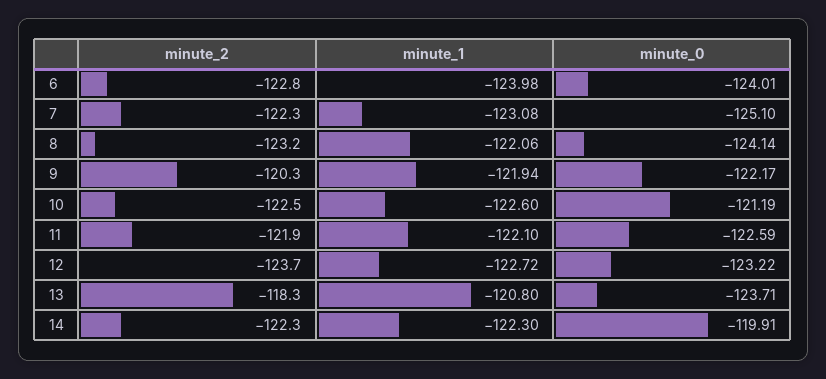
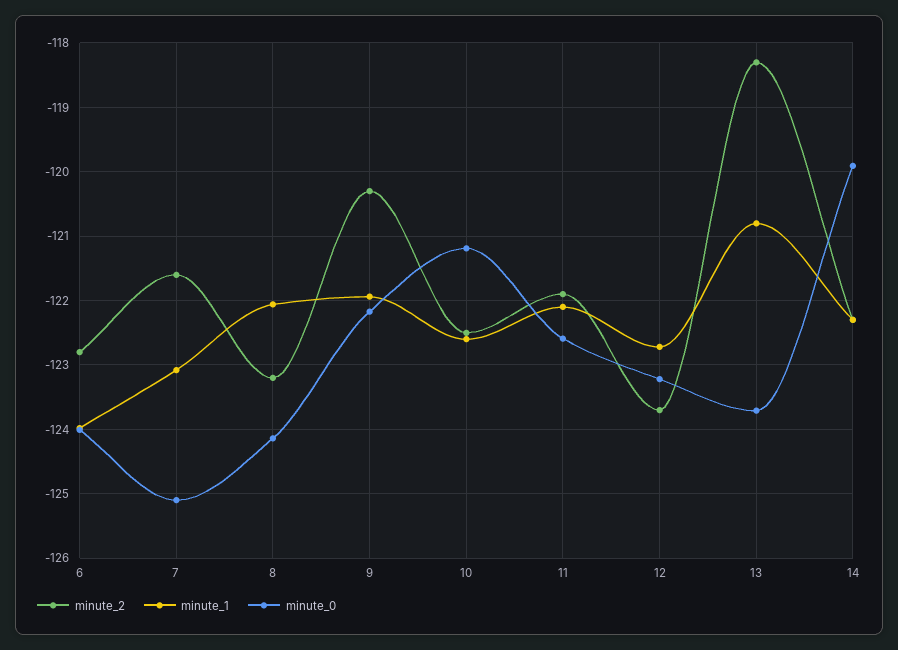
  {
    "minute_2": {
      "6": -122.8,
-     "7": -122.3,
+     "7": -121.6,
      "8": -123.2,
      "9": -120.3,
      "10": -122.5,
      "11": -121.9,
      "12": -123.7,
      "13": -118.3,
      "14": -122.3
    },
    "minute_1": {
      "6": -123.98,
      "7": -123.08,
      "8": -122.06,
      "9": -121.94,
      "10": -122.6,
      "11": -122.1,
      "12": -122.72,
      "13": -120.8,
      "14": -122.3
    },
    "minute_0": {
      "6": -124.01,
      "7": -125.1,
      "8": -124.14,
      "9": -122.17,
      "10": -121.19,
      "11": -122.59,
      "12": -123.22,
      "13": -123.71,
      "14": -119.91
    }
  }

